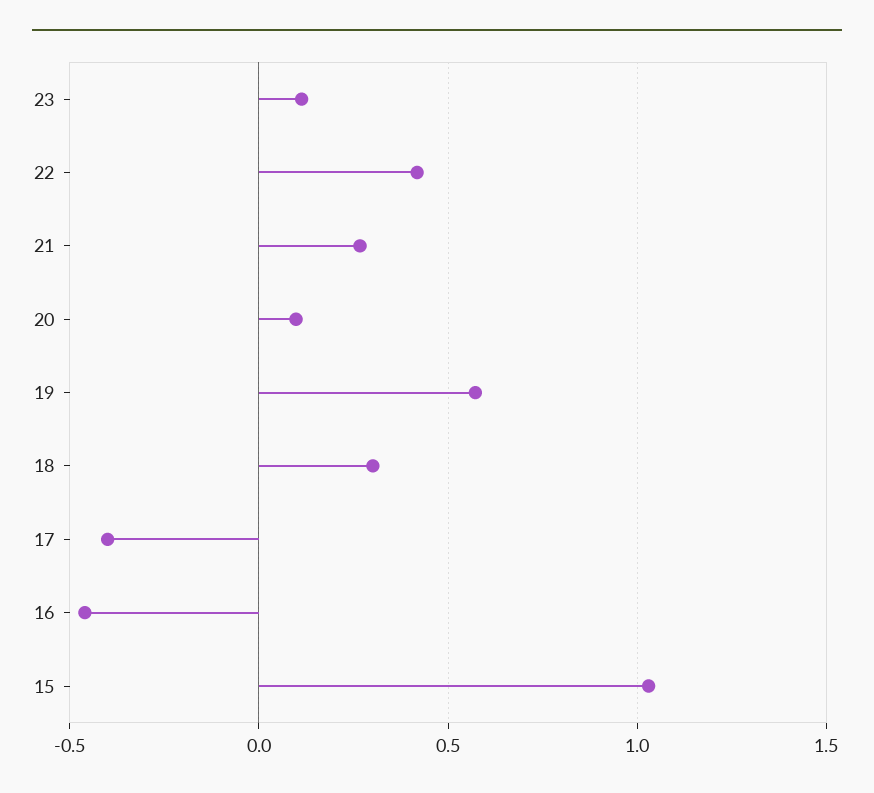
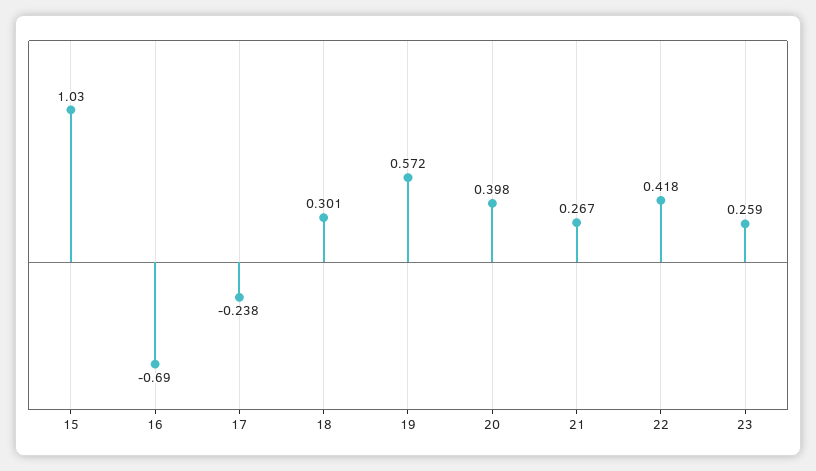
  {
-   "23": 0.1,
+   "23": 0.259,
    "22": 0.418,
    "21": 0.267,
-   "20": 0.1,
+   "20": 0.398,
    "19": 0.572,
    "18": 0.301,
-   "17": -0.4,
+   "17": -0.238,
-   "16": -0.45,
+   "16": -0.69,
    "15": 1.03
  }

